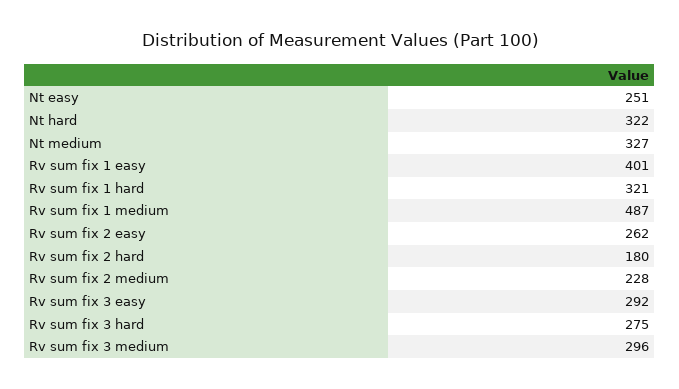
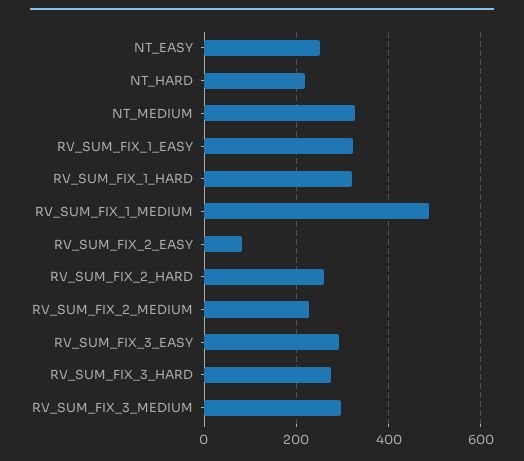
  {
    "Nt easy": 251,
-   "Nt hard": 322,
+   "Nt hard": 220,
    "Nt medium": 327,
-   "Rv sum fix 1 easy": 401,
+   "Rv sum fix 1 easy": 320,
    "Rv sum fix 1 hard": 321,
    "Rv sum fix 1 medium": 487,
-   "Rv sum fix 2 easy": 262,
+   "Rv sum fix 2 easy": 80,
-   "Rv sum fix 2 hard": 180,
+   "Rv sum fix 2 hard": 260,
    "Rv sum fix 2 medium": 228,
    "Rv sum fix 3 easy": 292,
    "Rv sum fix 3 hard": 275,
    "Rv sum fix 3 medium": 296
  }

